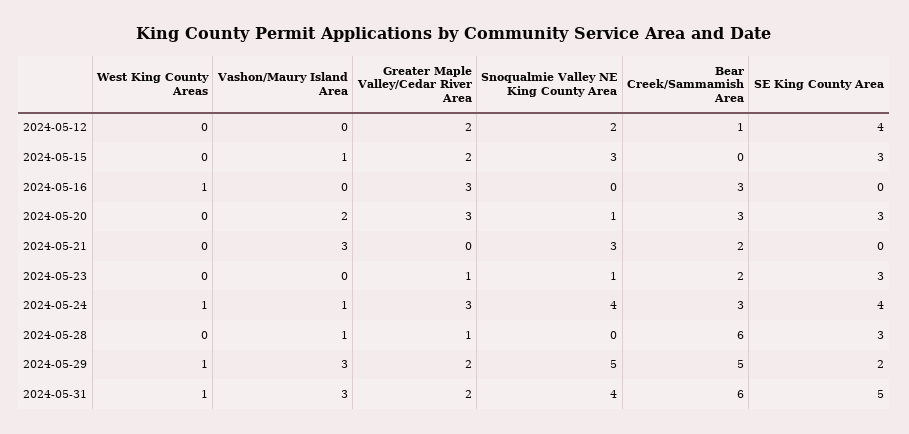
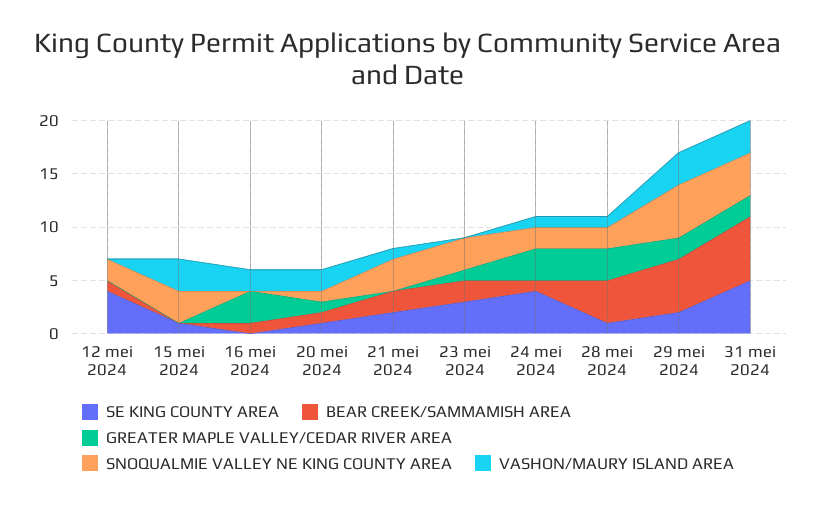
  {
-   "West King County Areas": {
-     "2024-05-12": 0,
-     "2024-05-15": 0,
-     "2024-05-16": 1,
-     "2024-05-20": 0,
-     "2024-05-21": 0,
-     "2024-05-23": 0,
-     "2024-05-24": 1,
-     "2024-05-28": 0,
-     "2024-05-29": 1,
-     "2024-05-31": 1
-   },
    "Vashon/Maury Island Area": {
      "2024-05-12": 0,
-     "2024-05-15": 1,
+     "2024-05-15": 3,
-     "2024-05-16": 0,
+     "2024-05-16": 2,
      "2024-05-20": 2,
-     "2024-05-21": 3,
+     "2024-05-21": 1,
      "2024-05-23": 0,
      "2024-05-24": 1,
      "2024-05-28": 1,
      "2024-05-29": 3,
      "2024-05-31": 3
    },
    "Greater Maple Valley/Cedar River Area": {
-     "2024-05-12": 2,
+     "2024-05-12": 0,
-     "2024-05-15": 2,
+     "2024-05-15": 0,
      "2024-05-16": 3,
-     "2024-05-20": 3,
+     "2024-05-20": 1,
      "2024-05-21": 0,
      "2024-05-23": 1,
      "2024-05-24": 3,
-     "2024-05-28": 1,
+     "2024-05-28": 3,
      "2024-05-29": 2,
      "2024-05-31": 2
    },
    "Snoqualmie Valley NE King County Area": {
      "2024-05-12": 2,
      "2024-05-15": 3,
      "2024-05-16": 0,
      "2024-05-20": 1,
      "2024-05-21": 3,
-     "2024-05-23": 1,
+     "2024-05-23": 3,
-     "2024-05-24": 4,
+     "2024-05-24": 2,
-     "2024-05-28": 0,
+     "2024-05-28": 2,
      "2024-05-29": 5,
      "2024-05-31": 4
    },
    "Bear Creek/Sammamish Area": {
      "2024-05-12": 1,
      "2024-05-15": 0,
-     "2024-05-16": 3,
+     "2024-05-16": 1,
-     "2024-05-20": 3,
+     "2024-05-20": 1,
      "2024-05-21": 2,
      "2024-05-23": 2,
-     "2024-05-24": 3,
+     "2024-05-24": 1,
-     "2024-05-28": 6,
+     "2024-05-28": 4,
      "2024-05-29": 5,
      "2024-05-31": 6
    },
    "SE King County Area": {
      "2024-05-12": 4,
-     "2024-05-15": 3,
+     "2024-05-15": 1,
      "2024-05-16": 0,
-     "2024-05-20": 3,
+     "2024-05-20": 1,
-     "2024-05-21": 0,
+     "2024-05-21": 2,
      "2024-05-23": 3,
      "2024-05-24": 4,
-     "2024-05-28": 3,
+     "2024-05-28": 1,
      "2024-05-29": 2,
      "2024-05-31": 5
    }
  }

